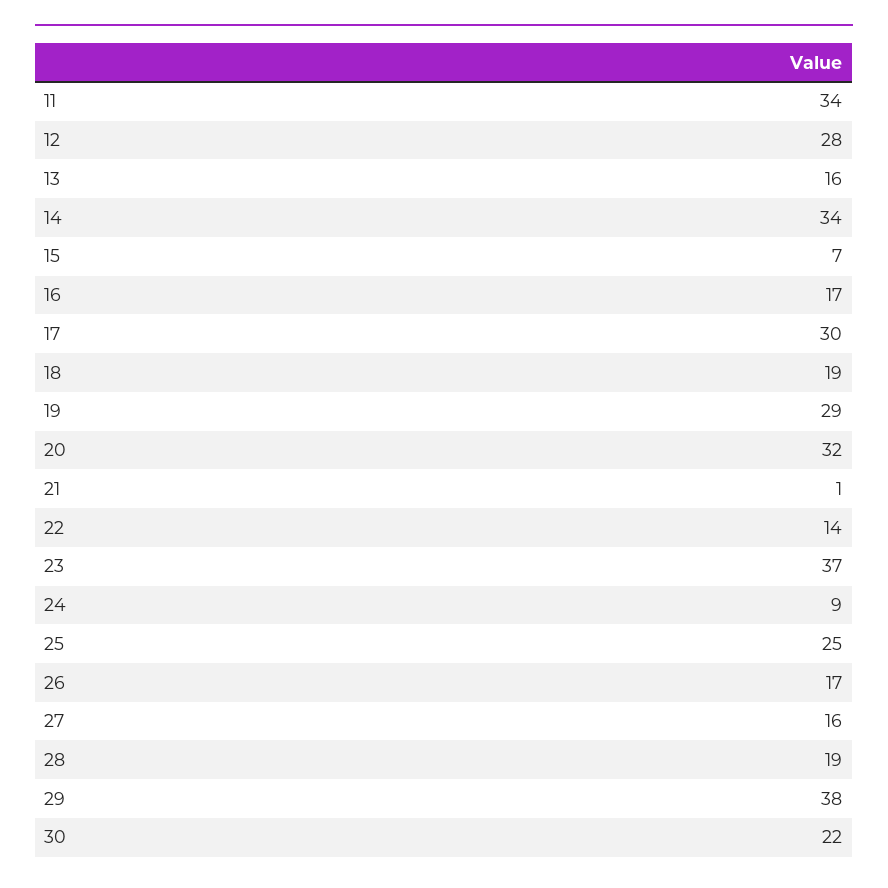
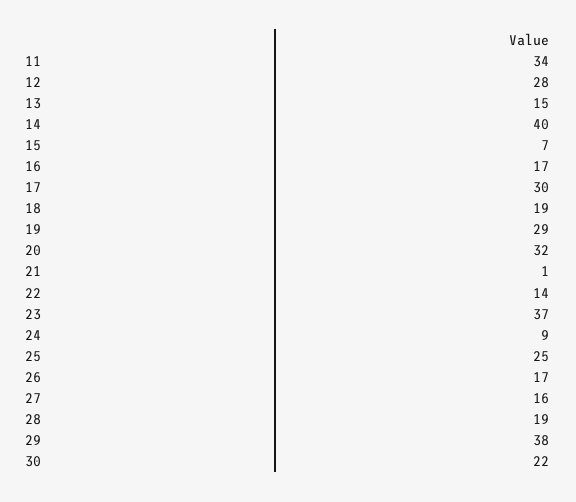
  {
    "11": 34,
    "12": 28,
-   "13": 16,
+   "13": 15,
-   "14": 34,
+   "14": 40,
    "15": 7,
    "16": 17,
    "17": 30,
    "18": 19,
    "19": 29,
    "20": 32,
    "21": 1,
    "22": 14,
    "23": 37,
    "24": 9,
    "25": 25,
    "26": 17,
    "27": 16,
    "28": 19,
    "29": 38,
    "30": 22
  }

